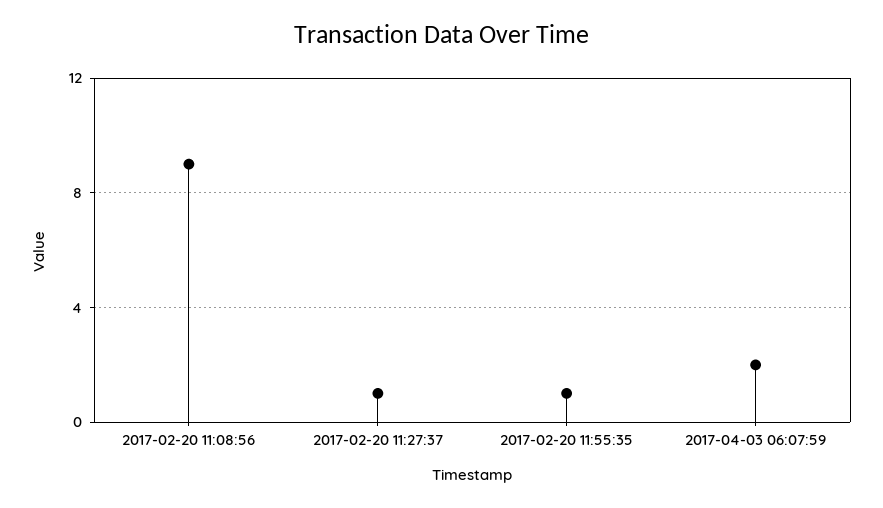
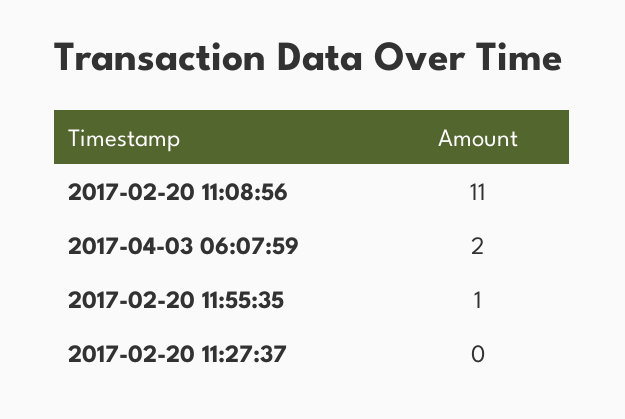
  {
-   "2017-02-20 11:08:56": 9,
+   "2017-02-20 11:08:56": 11,
-   "2017-02-20 11:27:37": 1,
+   "2017-02-20 11:27:37": 0,
    "2017-02-20 11:55:35": 1,
    "2017-04-03 06:07:59": 2
  }

